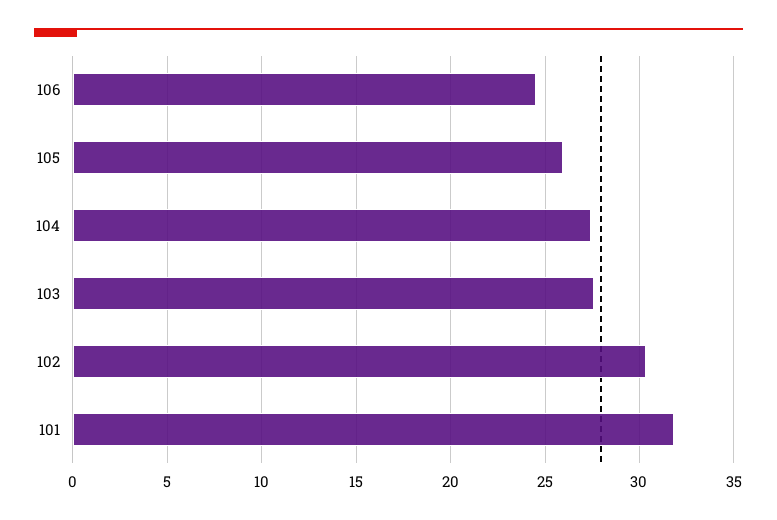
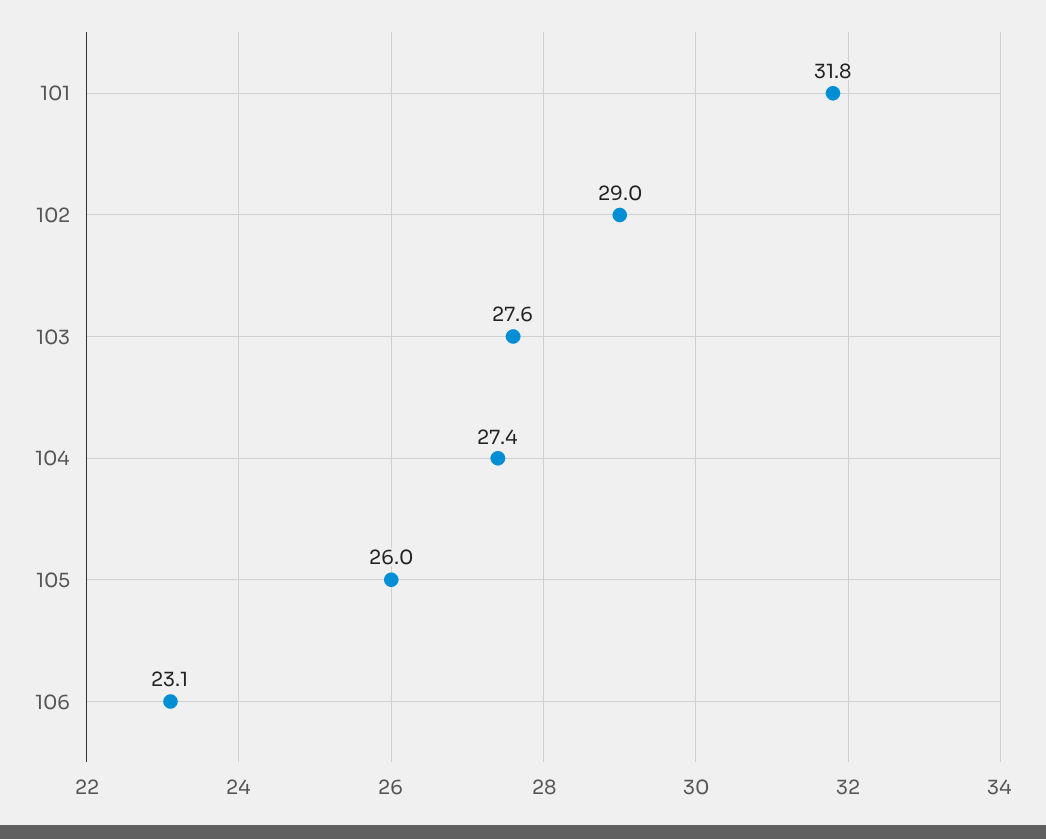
  {
-   "106": 24.5,
+   "106": 23.1,
    "105": 26,
    "104": 27.4,
    "103": 27.6,
-   "102": 30.5,
+   "102": 29,
    "101": 31.8
  }

